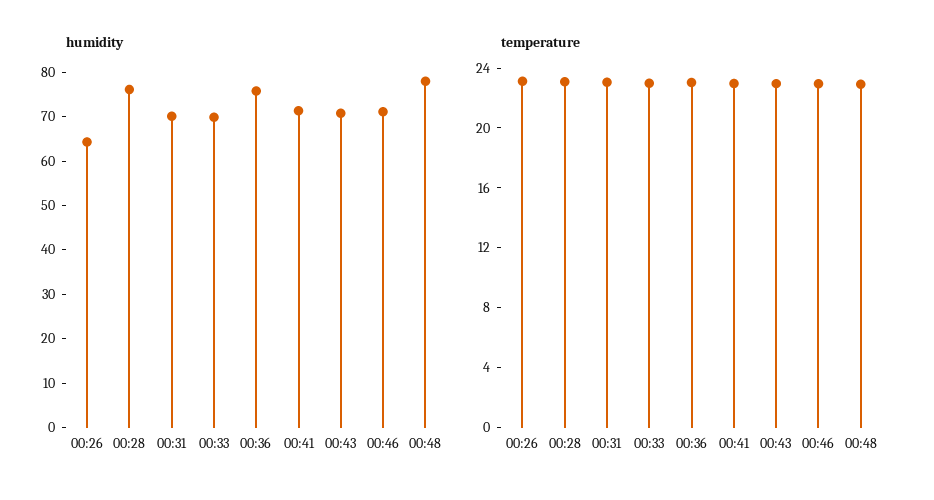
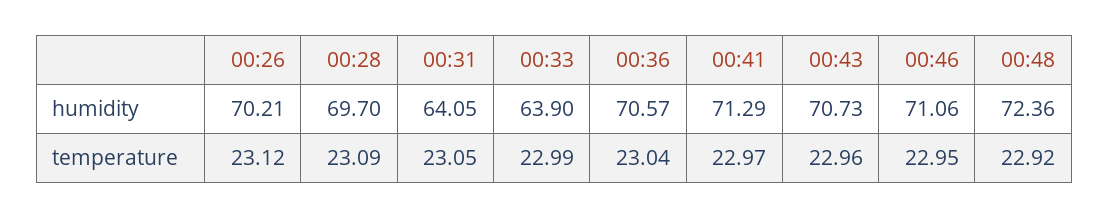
  {
    "humidity": {
-     "00:26": 64,
+     "00:26": 70.21,
-     "00:28": 76,
+     "00:28": 69.7,
-     "00:31": 70,
+     "00:31": 64.05,
-     "00:33": 70,
+     "00:33": 63.9,
-     "00:36": 76,
+     "00:36": 70.57,
      "00:41": 71.29,
      "00:43": 70.73,
      "00:46": 71.06,
-     "00:48": 78
+     "00:48": 72.36
    },
    "temperature": {
      "00:26": 23.12,
      "00:28": 23.09,
      "00:31": 23.05,
      "00:33": 22.99,
      "00:36": 23.04,
      "00:41": 22.97,
      "00:43": 22.96,
      "00:46": 22.95,
      "00:48": 22.92
    }
  }

